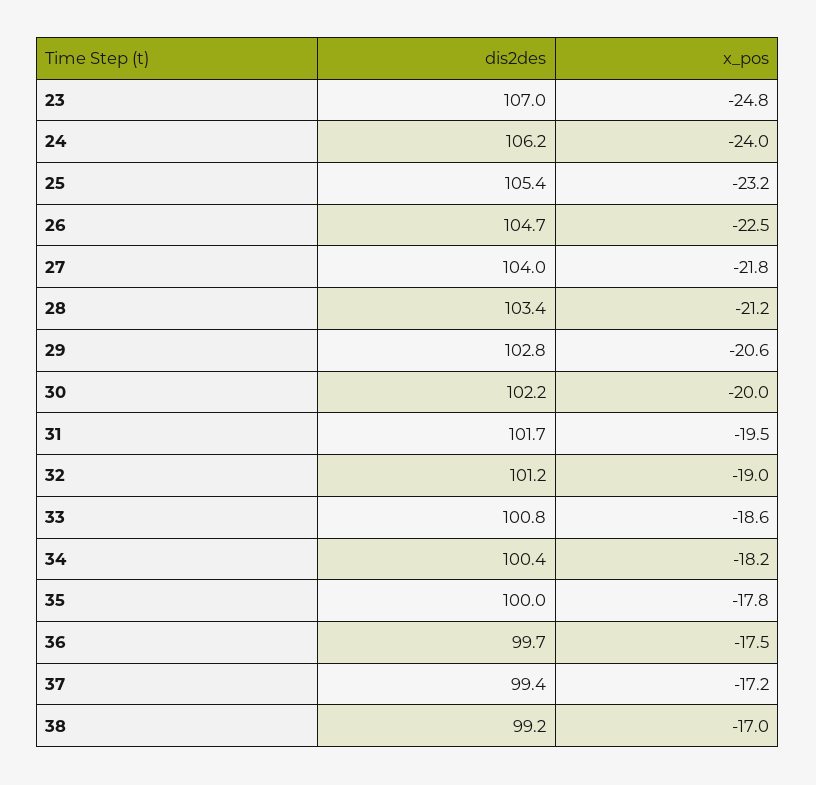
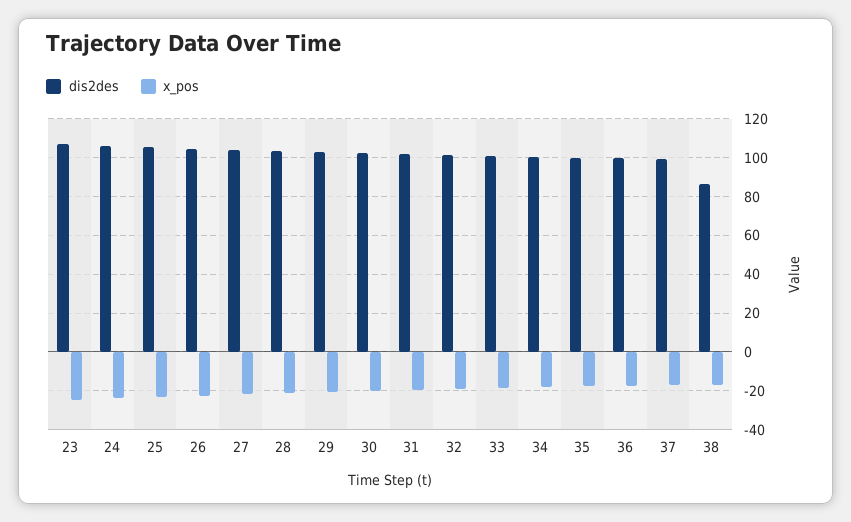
  {
    "dis2des": {
      "23": 107,
      "24": 106.2,
      "25": 105.4,
      "26": 104.7,
      "27": 104,
      "28": 103.4,
      "29": 102.8,
      "30": 102.2,
      "31": 101.7,
      "32": 101.2,
      "33": 100.8,
      "34": 100.4,
      "35": 100,
      "36": 99.7,
      "37": 99.4,
-     "38": 99.2
+     "38": 85
    },
    "x_pos": {
      "23": -24.8,
      "24": -24,
      "25": -23.2,
      "26": -22.5,
      "27": -21.8,
      "28": -21.2,
      "29": -20.6,
      "30": -20,
      "31": -19.5,
      "32": -19,
      "33": -18.6,
      "34": -18.2,
      "35": -17.8,
      "36": -17.5,
      "37": -17.2,
      "38": -17
    }
  }

